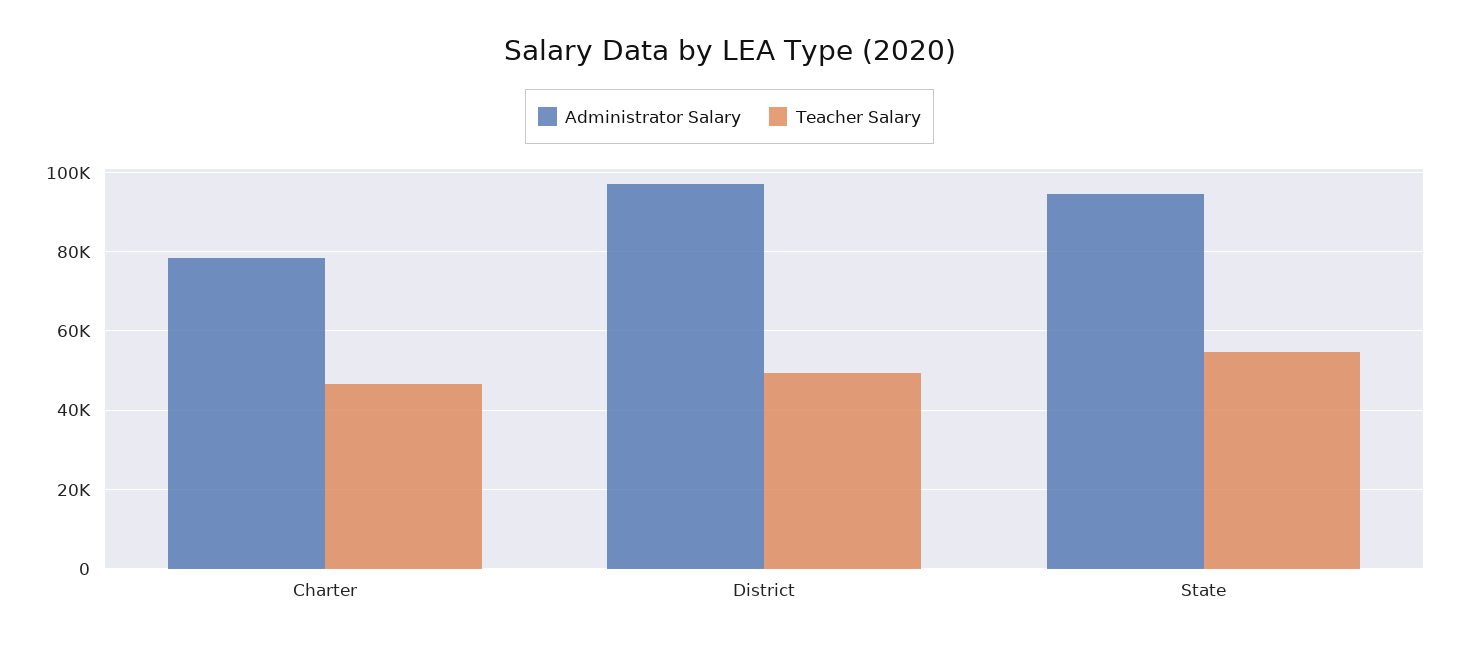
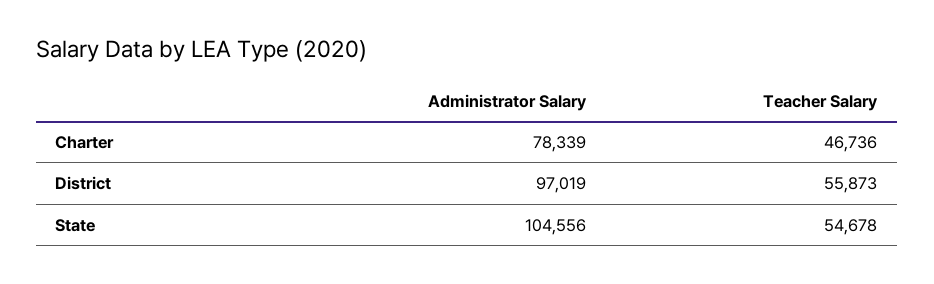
  {
    "Administrator Salary": {
      "Charter": 78339,
      "District": 97019,
-     "State": 94000
+     "State": 104556
    },
    "Teacher Salary": {
      "Charter": 46736,
-     "District": 50000,
+     "District": 55873,
      "State": 54678
    }
  }

